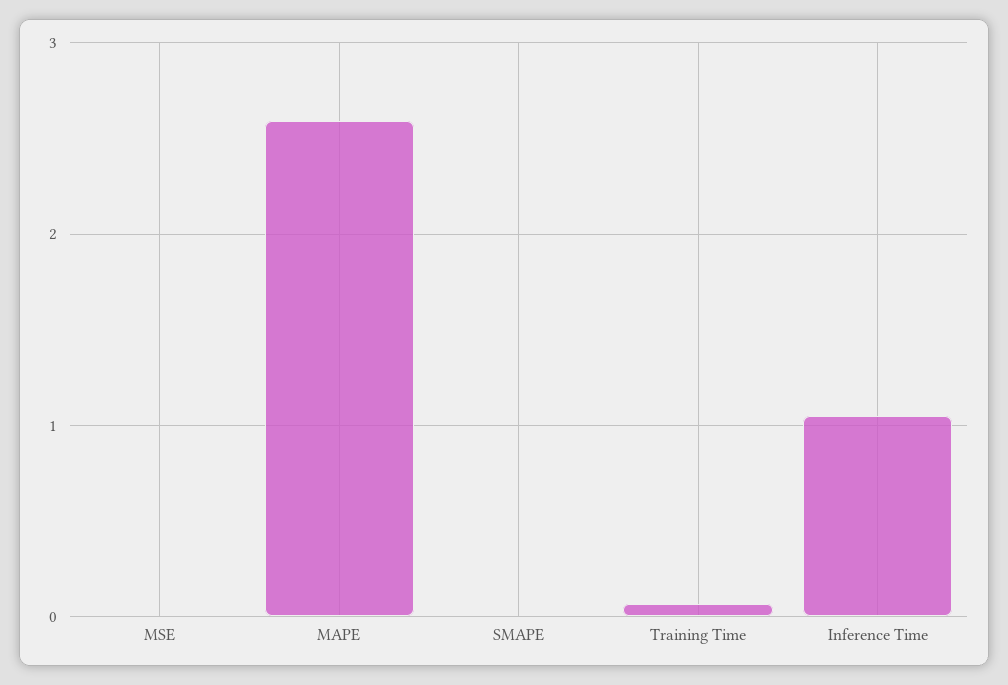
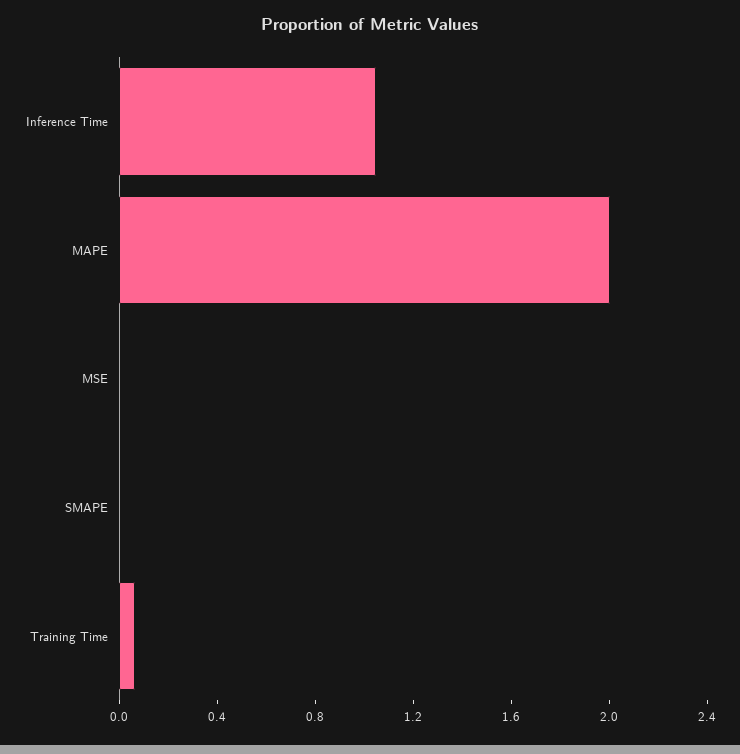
  {
    "MSE": 0,
-   "MAPE": 2.6,
+   "MAPE": 2,
    "SMAPE": 0,
    "Training Time": 0.1,
    "Inference Time": 1
  }

